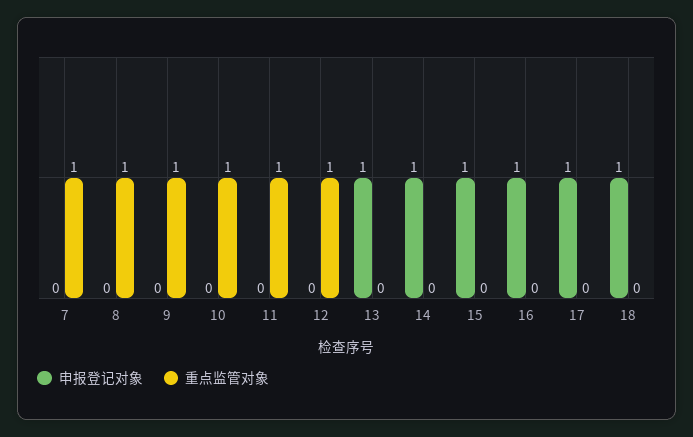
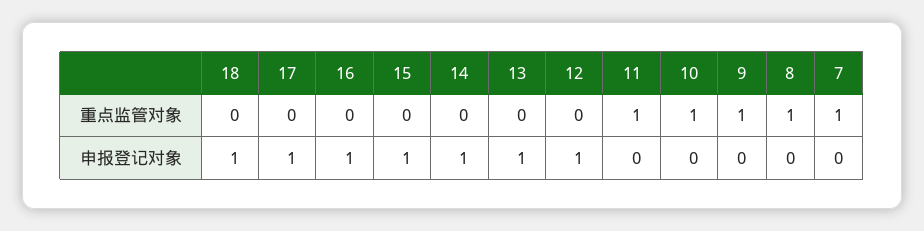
  {
    "申报登记对象": {
      "7": 0,
      "8": 0,
      "9": 0,
      "10": 0,
      "11": 0,
-     "12": 0,
+     "12": 1,
      "13": 1,
      "14": 1,
      "15": 1,
      "16": 1,
      "17": 1,
      "18": 1
    },
    "重点监管对象": {
      "7": 1,
      "8": 1,
      "9": 1,
      "10": 1,
      "11": 1,
-     "12": 1,
+     "12": 0,
      "13": 0,
      "14": 0,
      "15": 0,
      "16": 0,
      "17": 0,
      "18": 0
    }
  }

